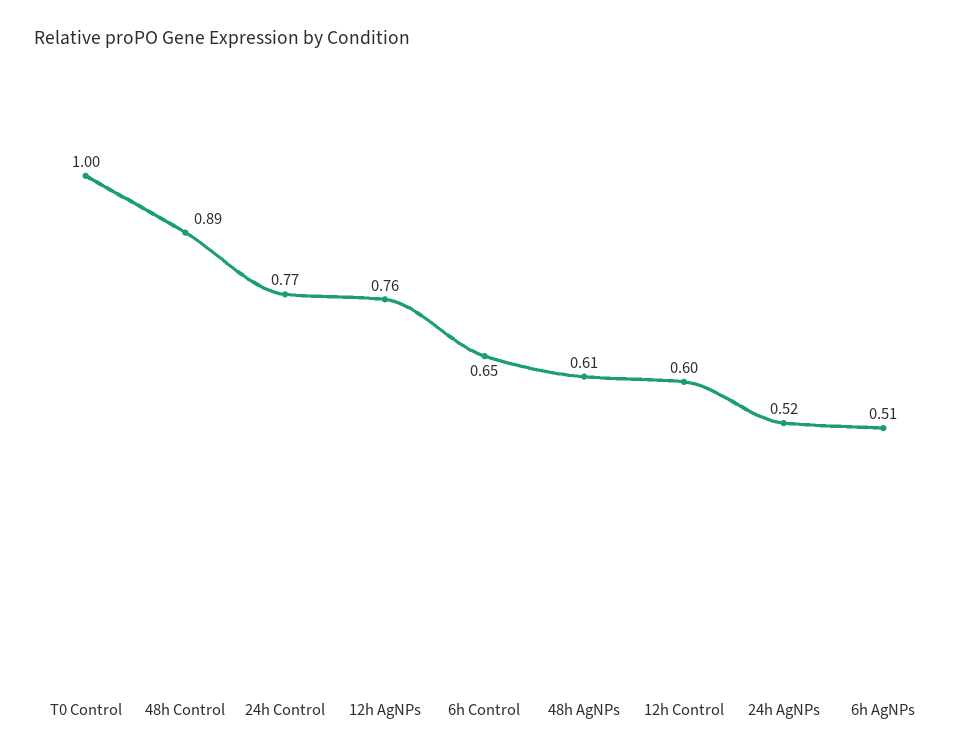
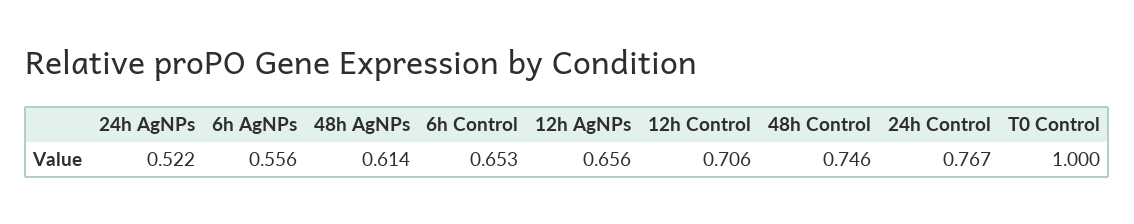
  {
    "T0 Control": 1,
-   "48h Control": 0.89,
+   "48h Control": 0.746,
    "24h Control": 0.767,
-   "12h AgNPs": 0.76,
+   "12h AgNPs": 0.656,
    "6h Control": 0.653,
    "48h AgNPs": 0.614,
-   "12h Control": 0.6,
+   "12h Control": 0.706,
    "24h AgNPs": 0.522,
-   "6h AgNPs": 0.51
+   "6h AgNPs": 0.556
  }

